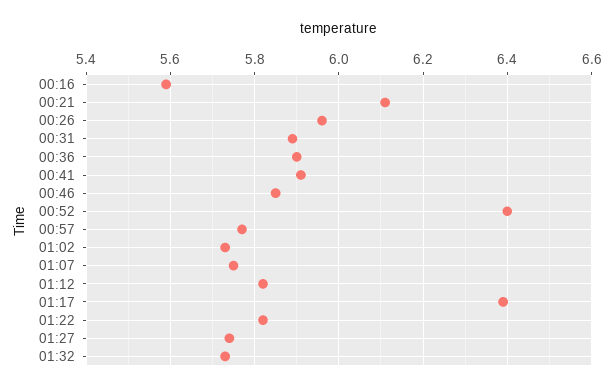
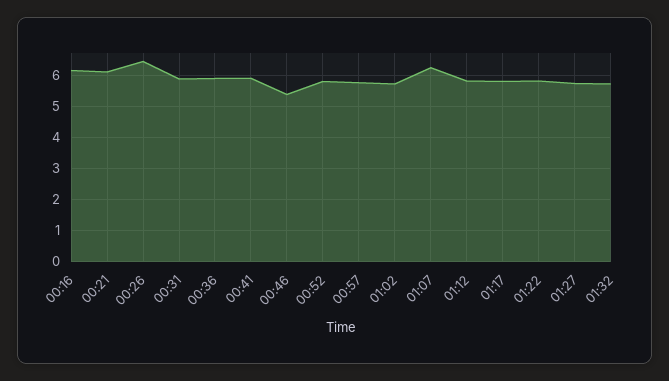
  {
-   "00:16": 5.6,
+   "00:16": 6.2,
    "00:21": 6.1,
-   "00:26": 5.95,
+   "00:26": 6.4,
    "00:31": 5.9,
    "00:36": 5.9,
    "00:41": 5.9,
-   "00:46": 5.85,
+   "00:46": 5.4,
-   "00:52": 6.4,
+   "00:52": 5.8,
    "00:57": 5.75,
    "01:02": 5.75,
-   "01:07": 5.75,
+   "01:07": 6.2,
    "01:12": 5.8,
-   "01:17": 6.4,
+   "01:17": 5.8,
    "01:22": 5.8,
    "01:27": 5.75,
    "01:32": 5.75
  }

